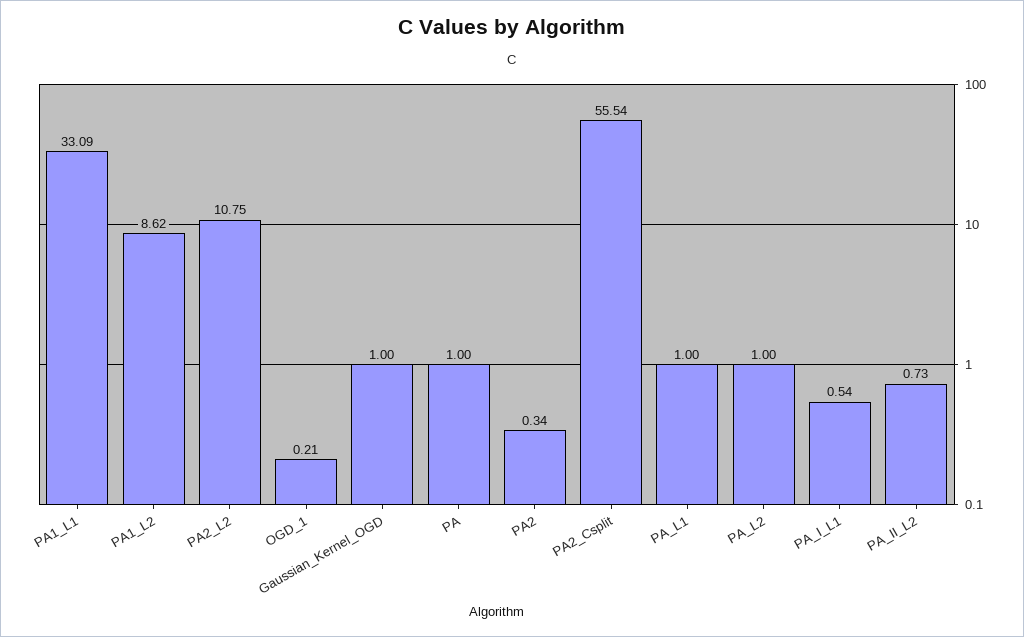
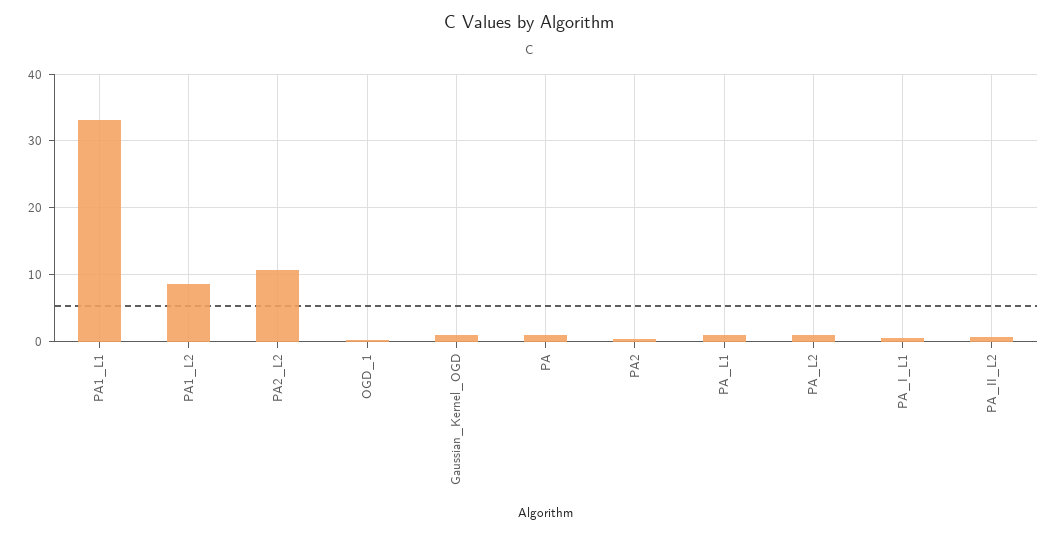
  {
    "PA1_L1": 33.09,
    "PA1_L2": 8.62,
    "PA2_L2": 10.75,
    "OGD_1": 0.21,
    "Gaussian_Kernel_OGD": 1,
    "PA": 1,
    "PA2": 0.34,
-   "PA2_Csplit": 55.54,
    "PA_L1": 1,
    "PA_L2": 1,
    "PA_I_L1": 0.54,
    "PA_II_L2": 0.73
  }

